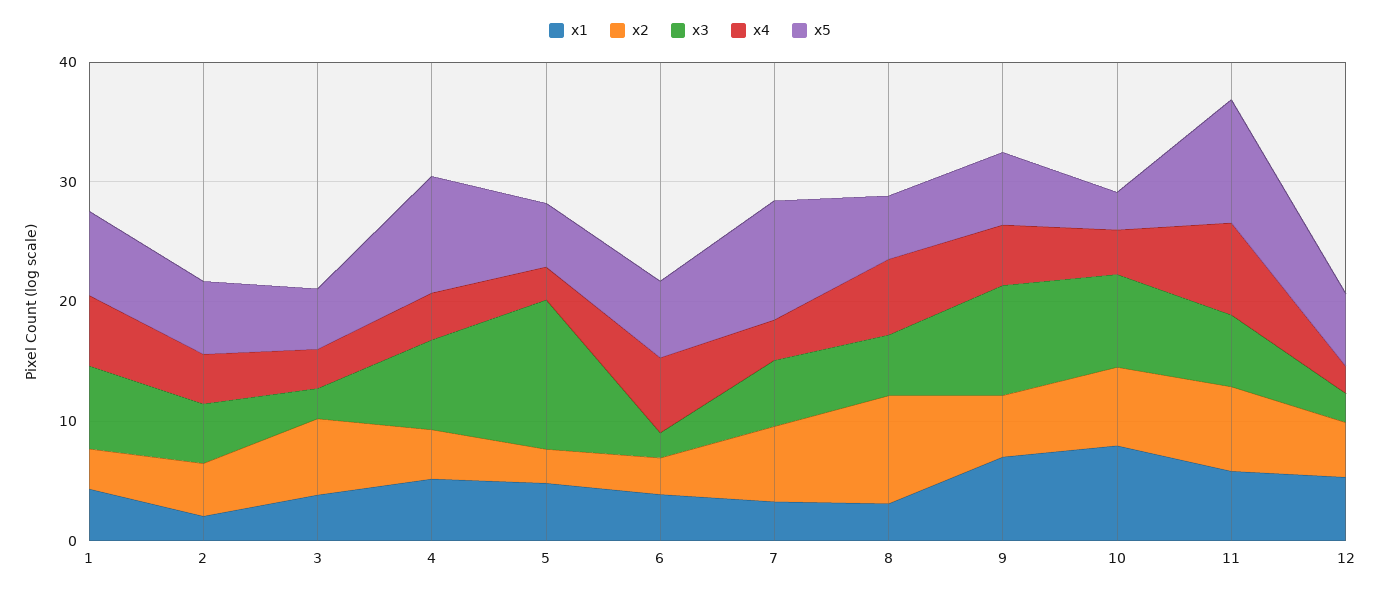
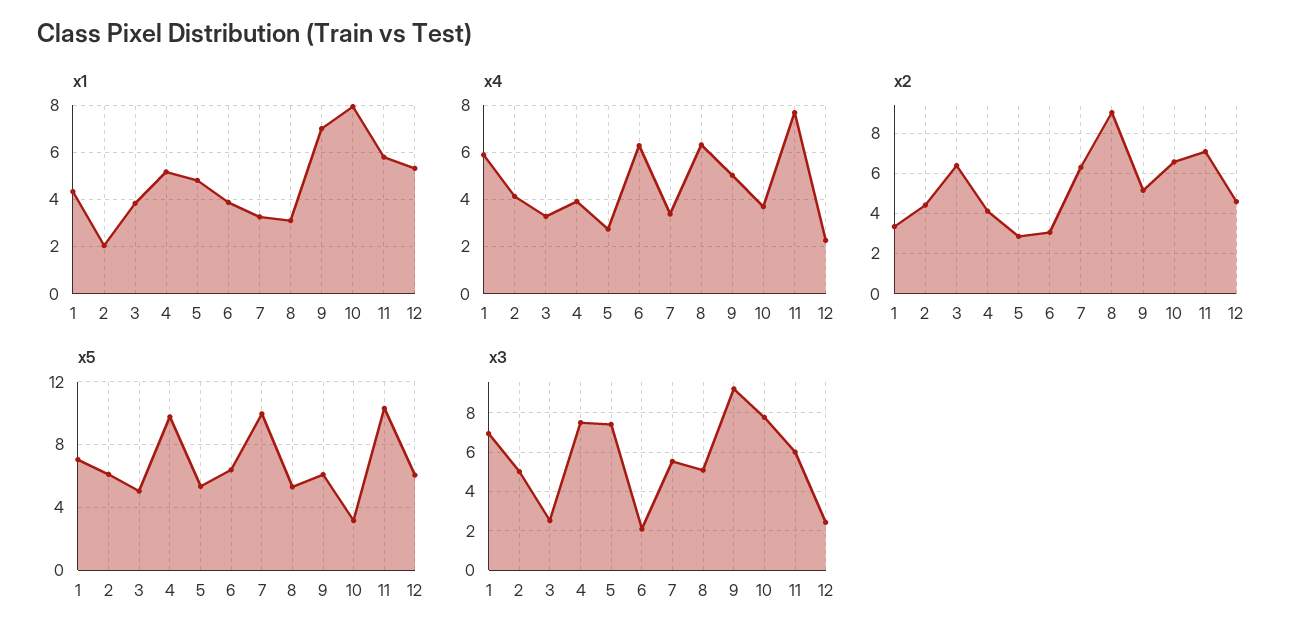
  {
    "x1": {
      "1": 4.5,
      "2": 2,
      "3": 4,
      "4": 5,
      "5": 5,
      "6": 4,
      "7": 3.5,
      "8": 3,
      "9": 7,
      "10": 8,
      "11": 6,
      "12": 5.5
    },
    "x2": {
      "1": 3.5,
      "2": 4.5,
      "3": 6.5,
      "4": 4,
      "5": 3,
      "6": 3,
      "7": 6.5,
      "8": 9,
      "9": 5,
      "10": 6.5,
      "11": 7,
      "12": 4.5
    },
    "x3": {
      "1": 7,
      "2": 5,
      "3": 2.5,
      "4": 7.5,
-     "5": 12,
+     "5": 7.5,
      "6": 2,
      "7": 5.5,
      "8": 5,
      "9": 9,
      "10": 8,
      "11": 6,
      "12": 2.5
    },
    "x4": {
      "1": 6,
      "2": 4,
      "3": 3.5,
      "4": 4,
      "5": 2.5,
      "6": 6.5,
      "7": 3.5,
      "8": 6.5,
      "9": 5,
      "10": 3.5,
      "11": 7.5,
      "12": 2.5
    },
    "x5": {
      "1": 7,
      "2": 6,
      "3": 5,
      "4": 10,
      "5": 5.5,
      "6": 6.5,
      "7": 10,
      "8": 5.5,
      "9": 6,
      "10": 3,
      "11": 10.5,
      "12": 6
    }
  }

